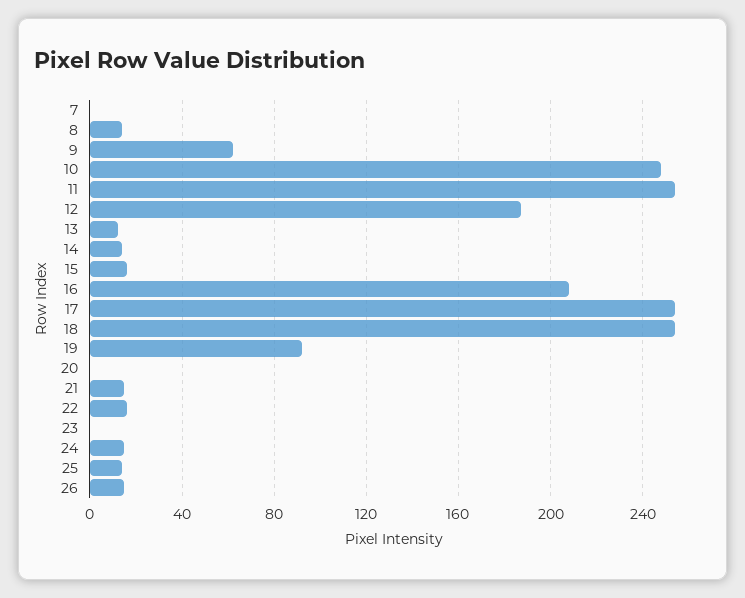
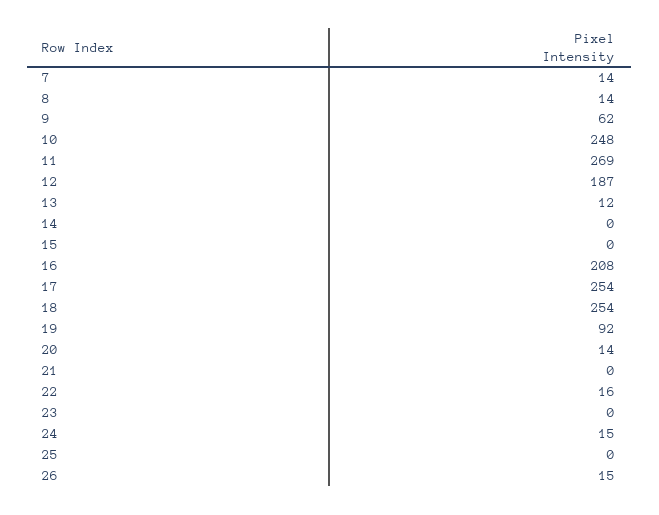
  {
-   "7": 0,
+   "7": 14,
    "8": 14,
    "9": 62,
    "10": 248,
-   "11": 255,
+   "11": 269,
    "12": 187,
    "13": 12,
-   "14": 15,
+   "14": 0,
-   "15": 15,
+   "15": 0,
    "16": 208,
    "17": 254,
    "18": 254,
    "19": 92,
-   "20": 0,
+   "20": 14,
-   "21": 15,
+   "21": 0,
    "22": 16,
    "23": 0,
    "24": 15,
-   "25": 15,
+   "25": 0,
    "26": 15
  }

